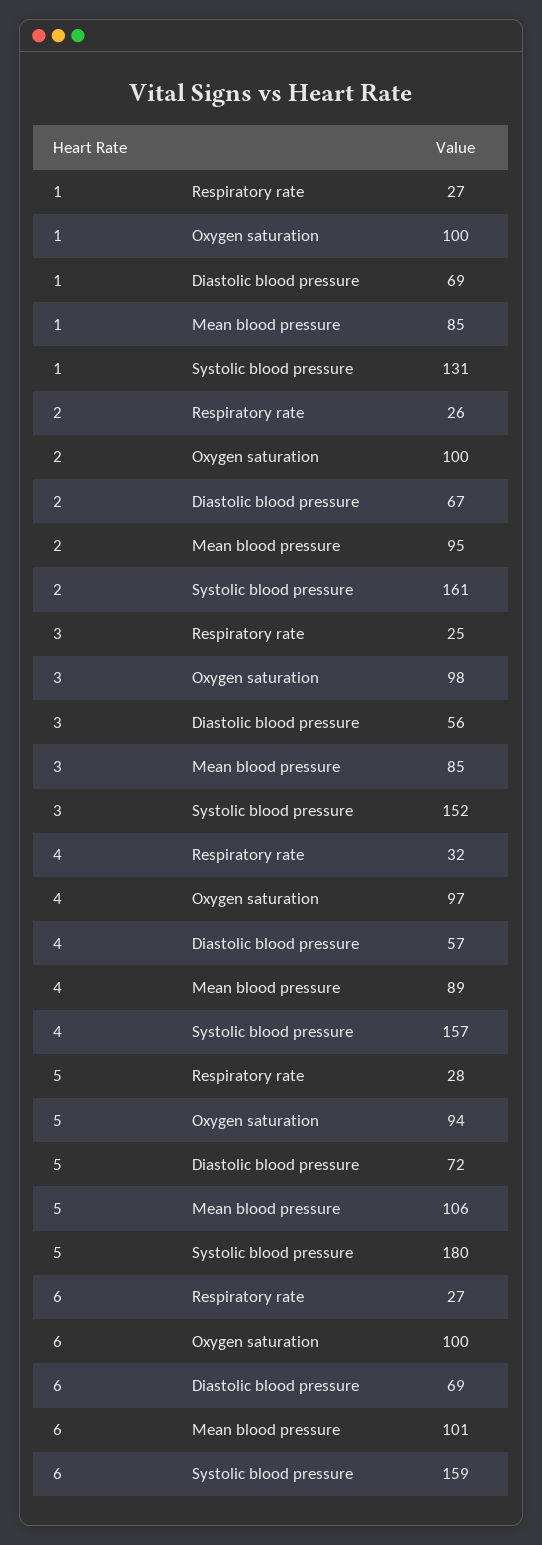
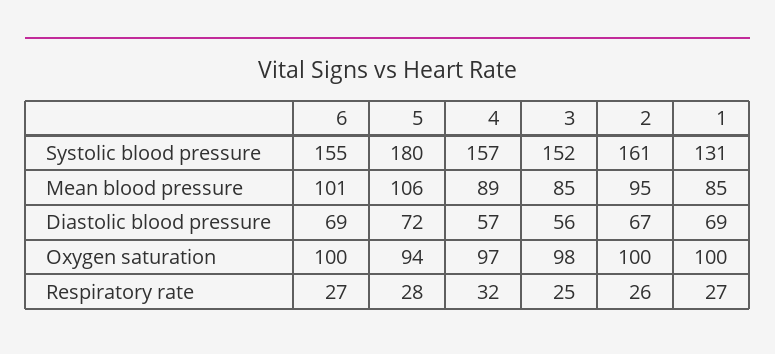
  {
    "1": {
      "Respiratory rate": 27,
      "Oxygen saturation": 100,
      "Diastolic blood pressure": 69,
      "Mean blood pressure": 85,
      "Systolic blood pressure": 131
    },
    "2": {
      "Respiratory rate": 26,
      "Oxygen saturation": 100,
      "Diastolic blood pressure": 67,
      "Mean blood pressure": 95,
      "Systolic blood pressure": 161
    },
    "3": {
      "Respiratory rate": 25,
      "Oxygen saturation": 98,
      "Diastolic blood pressure": 56,
      "Mean blood pressure": 85,
      "Systolic blood pressure": 152
    },
    "4": {
      "Respiratory rate": 32,
      "Oxygen saturation": 97,
      "Diastolic blood pressure": 57,
      "Mean blood pressure": 89,
      "Systolic blood pressure": 157
    },
    "5": {
      "Respiratory rate": 28,
      "Oxygen saturation": 94,
      "Diastolic blood pressure": 72,
      "Mean blood pressure": 106,
      "Systolic blood pressure": 180
    },
    "6": {
      "Respiratory rate": 27,
      "Oxygen saturation": 100,
      "Diastolic blood pressure": 69,
      "Mean blood pressure": 101,
-     "Systolic blood pressure": 159
+     "Systolic blood pressure": 155
    }
  }

